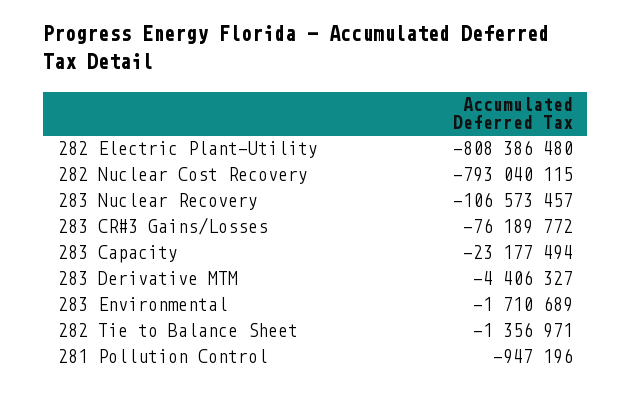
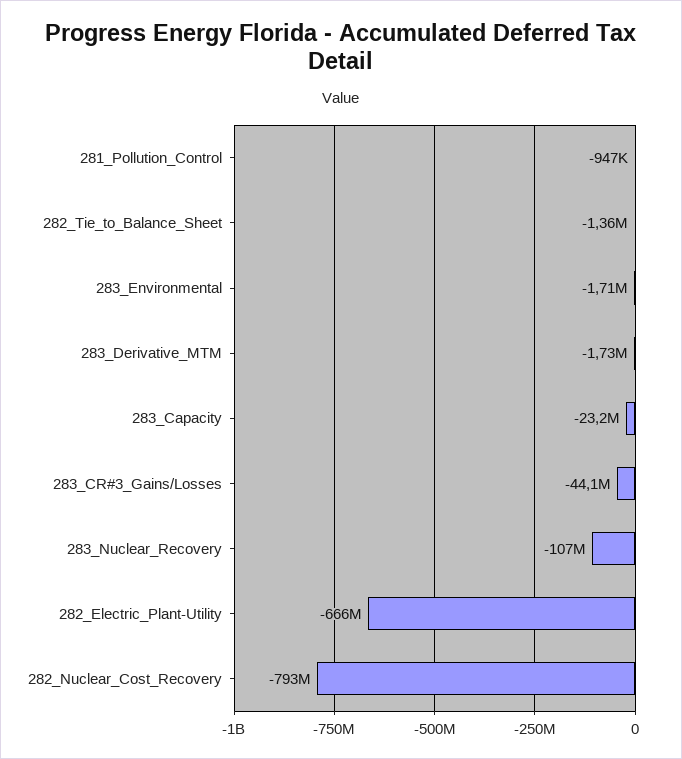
  {
-   "282 Electric Plant-Utility": -808386480,
+   "282 Electric Plant-Utility": -666000000,
    "282 Nuclear Cost Recovery": -793040115,
    "283 Nuclear Recovery": -106573457,
-   "283 CR#3 Gains/Losses": -76189772,
+   "283 CR#3 Gains/Losses": -44100000,
    "283 Capacity": -23177494,
-   "283 Derivative MTM": -4406327,
+   "283 Derivative MTM": -1730000,
    "283 Environmental": -1710689,
    "282 Tie to Balance Sheet": -1356971,
    "281 Pollution Control": -947196
  }

